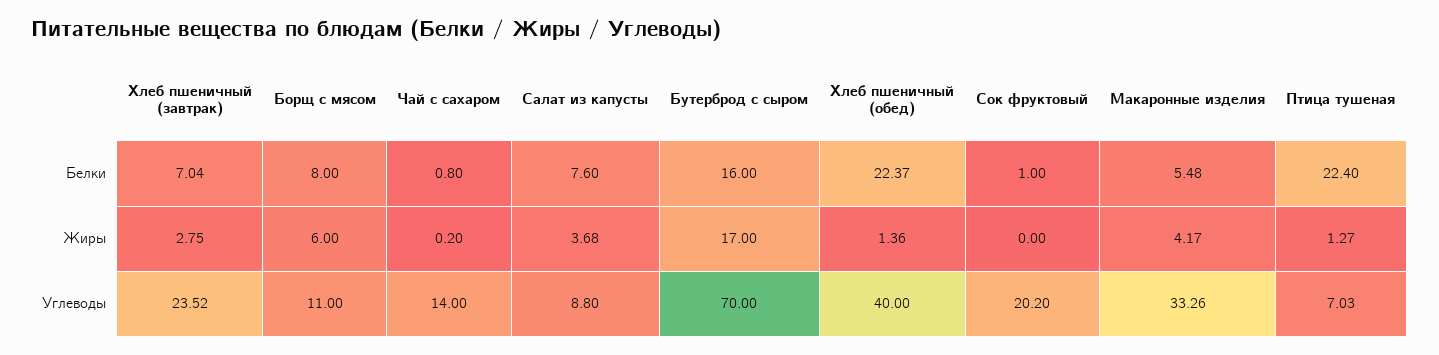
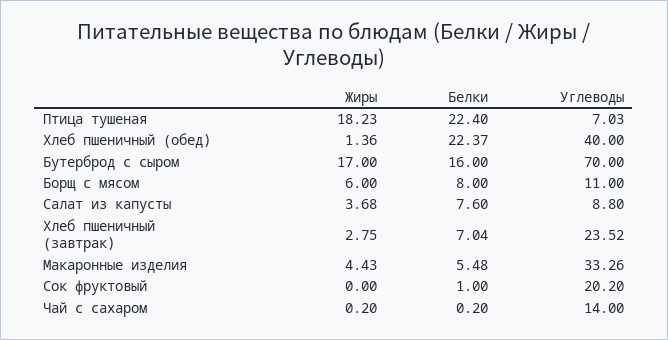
  {
    "Хлеб пшеничный (завтрак)": {
      "Белки": 7.04,
      "Жиры": 2.75,
      "Углеводы": 23.52
    },
    "Борщ с мясом": {
      "Белки": 8,
      "Жиры": 6,
      "Углеводы": 11
    },
    "Чай с сахаром": {
-     "Белки": 0.8,
+     "Белки": 0.2,
      "Жиры": 0.2,
      "Углеводы": 14
    },
    "Салат из капусты": {
      "Белки": 7.6,
      "Жиры": 3.68,
      "Углеводы": 8.8
    },
    "Бутерброд с сыром": {
      "Белки": 16,
      "Жиры": 17,
      "Углеводы": 70
    },
    "Хлеб пшеничный (обед)": {
      "Белки": 22.37,
      "Жиры": 1.36,
      "Углеводы": 40
    },
    "Сок фруктовый": {
      "Белки": 1,
      "Жиры": 0,
      "Углеводы": 20.2
    },
    "Макаронные изделия": {
      "Белки": 5.48,
-     "Жиры": 4.17,
+     "Жиры": 4.43,
      "Углеводы": 33.26
    },
    "Птица тушеная": {
      "Белки": 22.4,
-     "Жиры": 1.27,
+     "Жиры": 18.23,
      "Углеводы": 7.03
    }
  }

